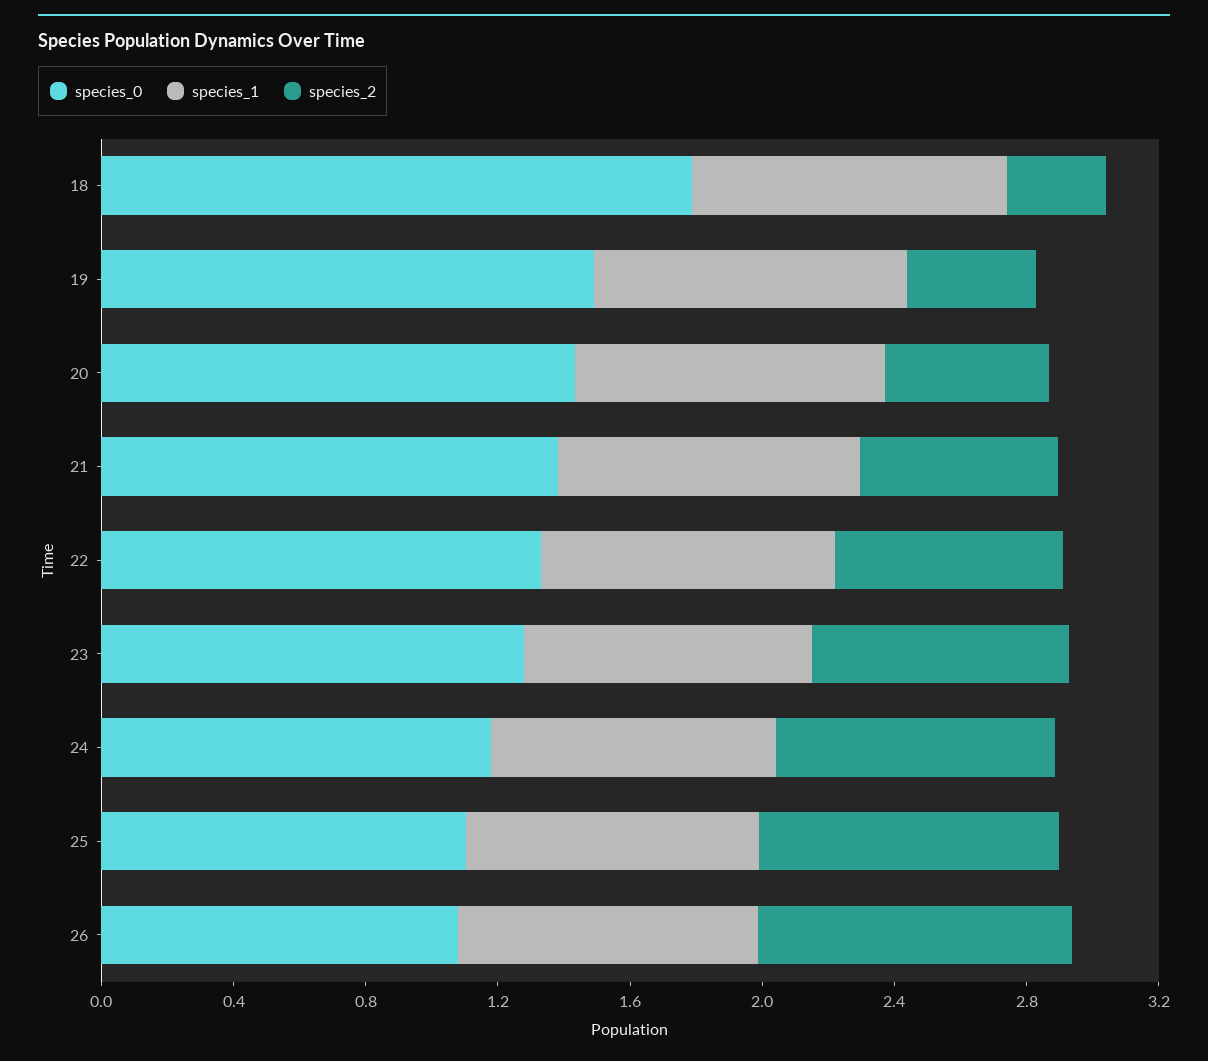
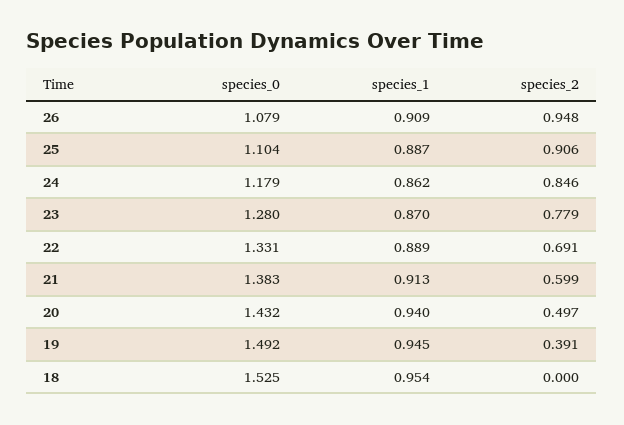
  {
    "species_0": {
-     "18": 1.8,
+     "18": 1.525,
      "19": 1.492,
      "20": 1.432,
      "21": 1.383,
      "22": 1.331,
      "23": 1.28,
      "24": 1.179,
      "25": 1.104,
      "26": 1.079
    },
    "species_1": {
      "18": 0.954,
      "19": 0.945,
      "20": 0.94,
      "21": 0.913,
      "22": 0.889,
      "23": 0.87,
      "24": 0.862,
      "25": 0.887,
      "26": 0.909
    },
    "species_2": {
-     "18": 0.3,
+     "18": 0,
      "19": 0.391,
      "20": 0.497,
      "21": 0.599,
      "22": 0.691,
      "23": 0.779,
      "24": 0.846,
      "25": 0.906,
      "26": 0.948
    }
  }

